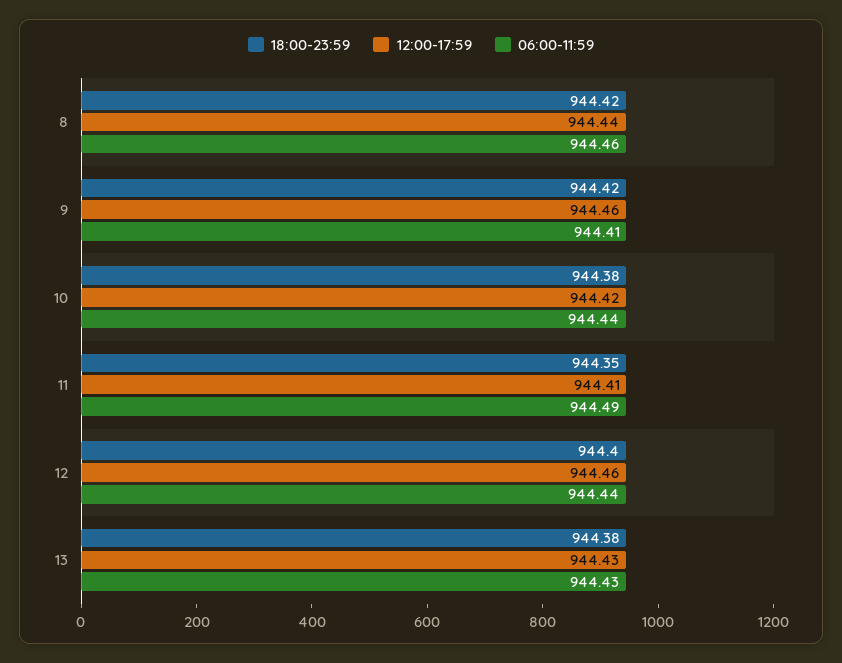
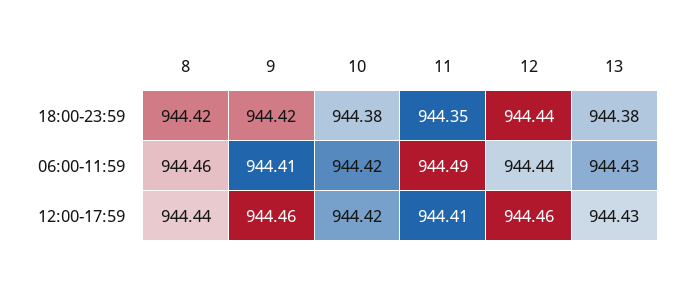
  {
    "18:00-23:59": {
      "8": 944.42,
      "9": 944.42,
      "10": 944.38,
      "11": 944.35,
-     "12": 944.4,
+     "12": 944.44,
      "13": 944.38
    },
    "12:00-17:59": {
      "8": 944.44,
      "9": 944.46,
      "10": 944.42,
      "11": 944.41,
      "12": 944.46,
      "13": 944.43
    },
    "06:00-11:59": {
      "8": 944.46,
      "9": 944.41,
-     "10": 944.44,
+     "10": 944.42,
      "11": 944.49,
      "12": 944.44,
      "13": 944.43
    }
  }

